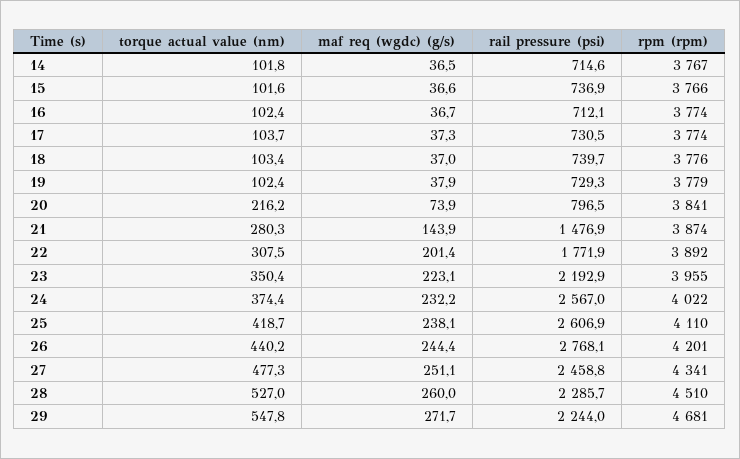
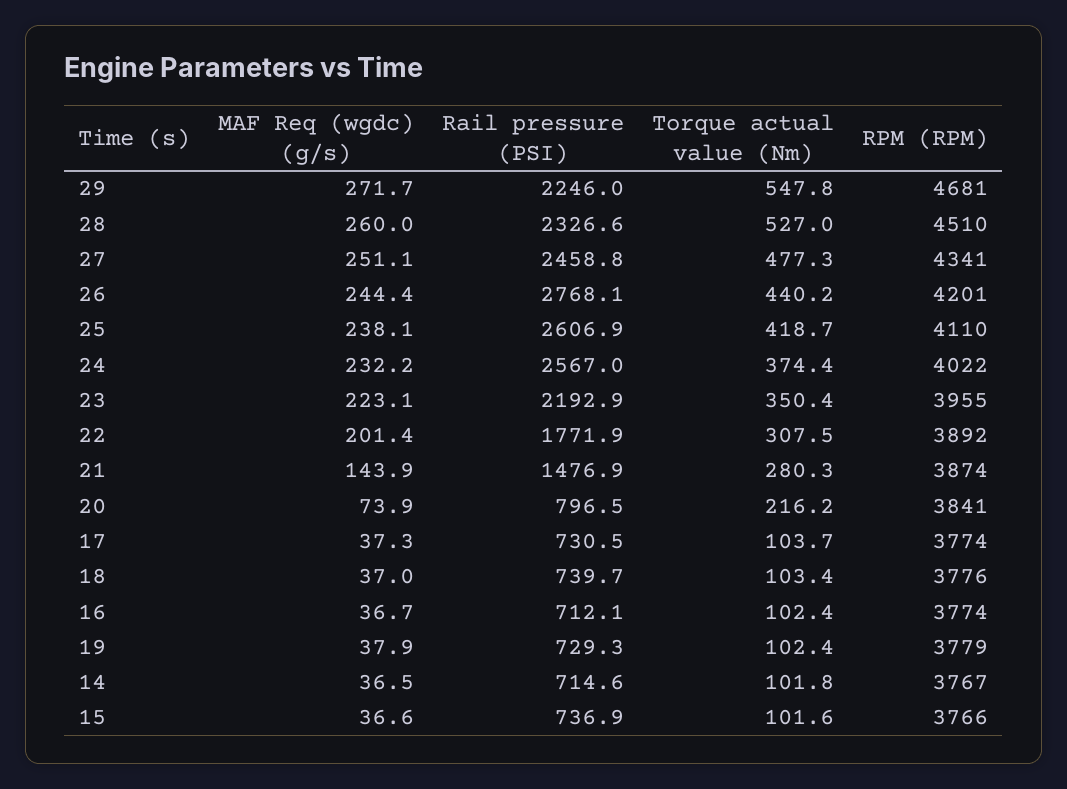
  {
    "torque actual value (nm)": {
      "14": 101.8,
      "15": 101.6,
      "16": 102.4,
      "17": 103.7,
      "18": 103.4,
      "19": 102.4,
      "20": 216.2,
      "21": 280.3,
      "22": 307.5,
      "23": 350.4,
      "24": 374.4,
      "25": 418.7,
      "26": 440.2,
      "27": 477.3,
      "28": 527,
      "29": 547.8
    },
    "maf req (wgdc) (g/s)": {
      "14": 36.5,
      "15": 36.6,
      "16": 36.7,
      "17": 37.3,
      "18": 37,
      "19": 37.9,
      "20": 73.9,
      "21": 143.9,
      "22": 201.4,
      "23": 223.1,
      "24": 232.2,
      "25": 238.1,
      "26": 244.4,
      "27": 251.1,
      "28": 260,
      "29": 271.7
    },
    "rail pressure (psi)": {
      "14": 714.6,
      "15": 736.9,
      "16": 712.1,
      "17": 730.5,
      "18": 739.7,
      "19": 729.3,
      "20": 796.5,
      "21": 1476.9,
      "22": 1771.9,
      "23": 2192.9,
      "24": 2567,
      "25": 2606.9,
      "26": 2768.1,
      "27": 2458.8,
-     "28": 2285.7,
+     "28": 2326.6,
-     "29": 2244
+     "29": 2246
    },
    "rpm (rpm)": {
      "14": 3767,
      "15": 3766,
      "16": 3774,
      "17": 3774,
      "18": 3776,
      "19": 3779,
      "20": 3841,
      "21": 3874,
      "22": 3892,
      "23": 3955,
      "24": 4022,
      "25": 4110,
      "26": 4201,
      "27": 4341,
      "28": 4510,
      "29": 4681
    }
  }

